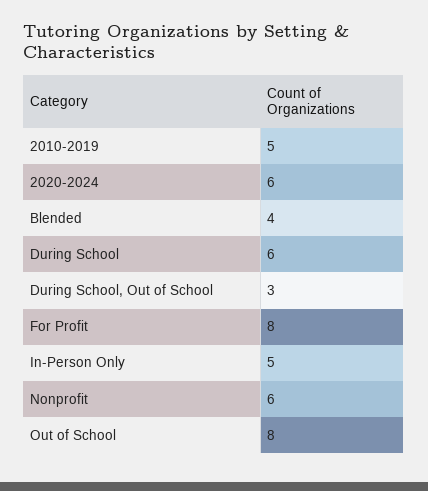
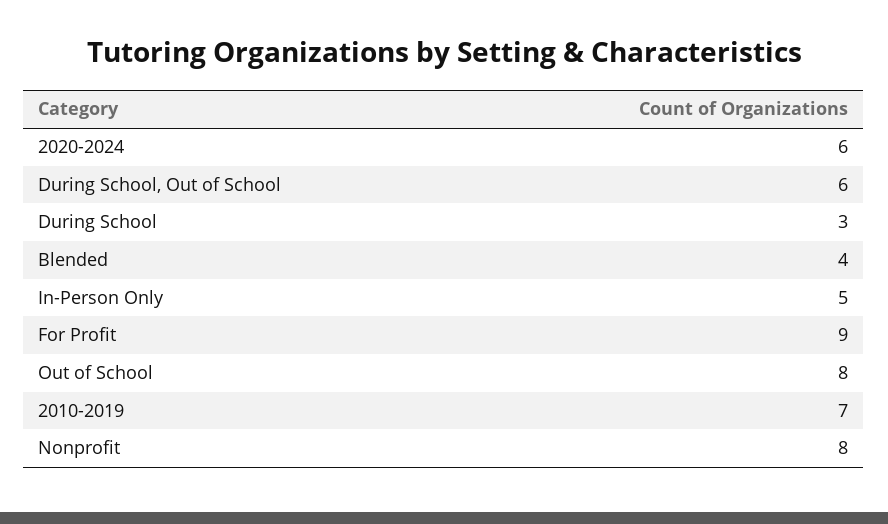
  {
-   "2010-2019": 5,
+   "2010-2019": 7,
    "2020-2024": 6,
    "Blended": 4,
-   "During School": 6,
+   "During School": 3,
-   "During School, Out of School": 3,
+   "During School, Out of School": 6,
-   "For Profit": 8,
+   "For Profit": 9,
    "In-Person Only": 5,
-   "Nonprofit": 6,
+   "Nonprofit": 8,
    "Out of School": 8
  }

